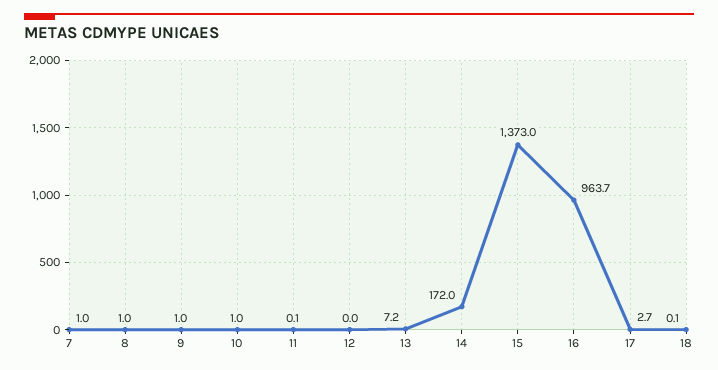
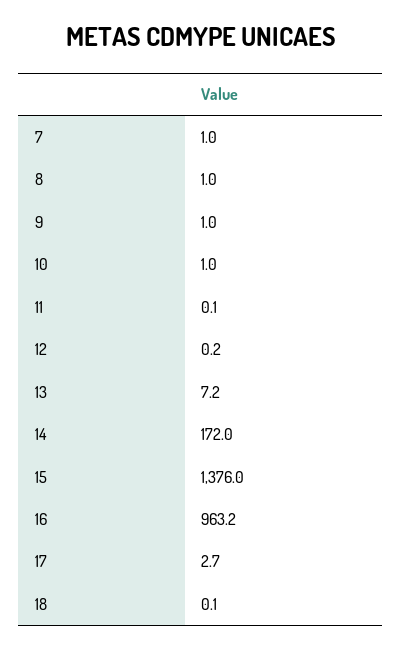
  {
    "7": 1,
    "8": 1,
    "9": 1,
    "10": 1,
    "11": 0.1,
-   "12": 0,
+   "12": 0.2,
    "13": 7.2,
    "14": 172,
-   "15": 1373,
+   "15": 1376,
-   "16": 963.7,
+   "16": 963.2,
    "17": 2.7,
    "18": 0.1
  }

